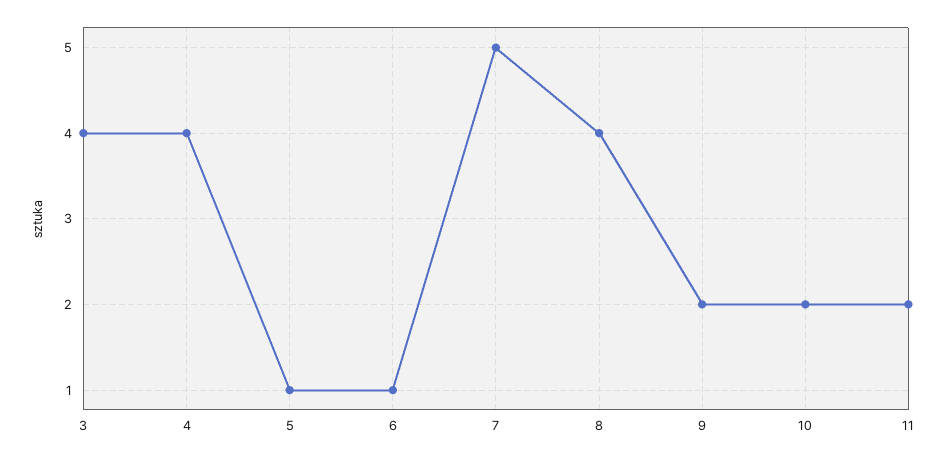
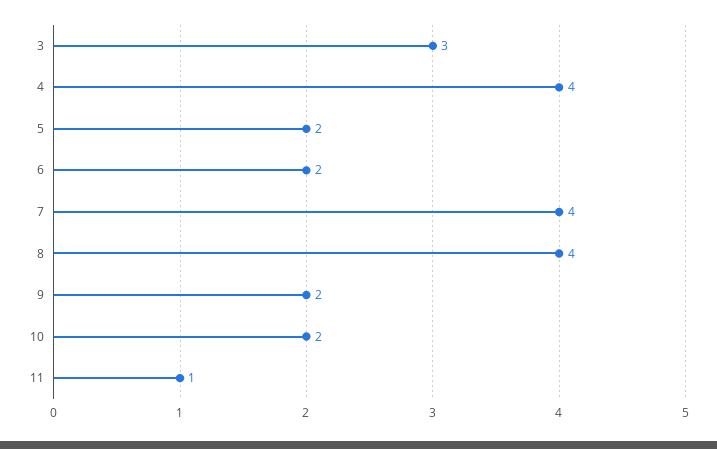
  {
-   "3": 4,
+   "3": 3,
    "4": 4,
-   "5": 1,
+   "5": 2,
-   "6": 1,
+   "6": 2,
-   "7": 5,
+   "7": 4,
    "8": 4,
    "9": 2,
    "10": 2,
-   "11": 2
+   "11": 1
  }

